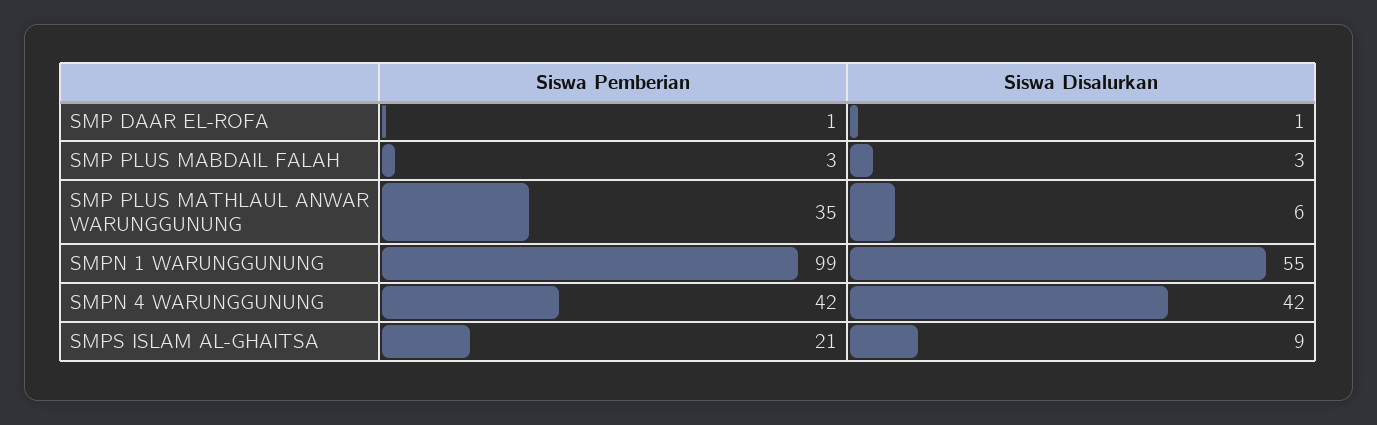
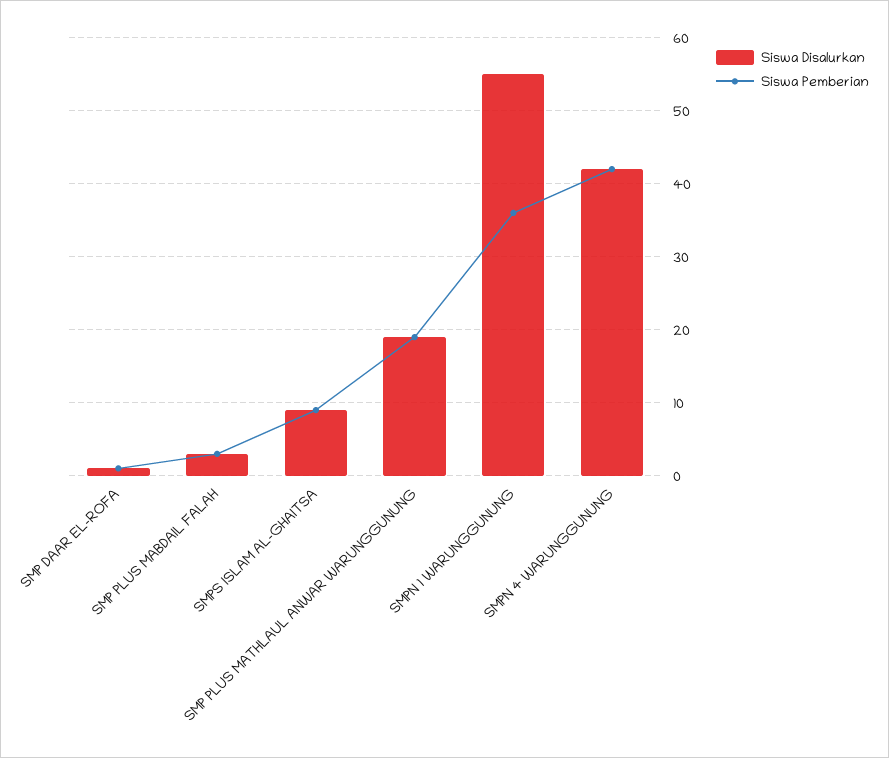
  {
    "Siswa Pemberian": {
      "SMP DAAR EL-ROFA": 1,
      "SMP PLUS MABDAIL FALAH": 3,
-     "SMP PLUS MATHLAUL ANWAR WARUNGGUNUNG": 35,
+     "SMP PLUS MATHLAUL ANWAR WARUNGGUNUNG": 19,
-     "SMPN 1 WARUNGGUNUNG": 99,
+     "SMPN 1 WARUNGGUNUNG": 36,
      "SMPN 4 WARUNGGUNUNG": 42,
-     "SMPS ISLAM AL-GHAITSA": 21
+     "SMPS ISLAM AL-GHAITSA": 9
    },
    "Siswa Disalurkan": {
      "SMP DAAR EL-ROFA": 1,
      "SMP PLUS MABDAIL FALAH": 3,
-     "SMP PLUS MATHLAUL ANWAR WARUNGGUNUNG": 6,
+     "SMP PLUS MATHLAUL ANWAR WARUNGGUNUNG": 19,
      "SMPN 1 WARUNGGUNUNG": 55,
      "SMPN 4 WARUNGGUNUNG": 42,
      "SMPS ISLAM AL-GHAITSA": 9
    }
  }

